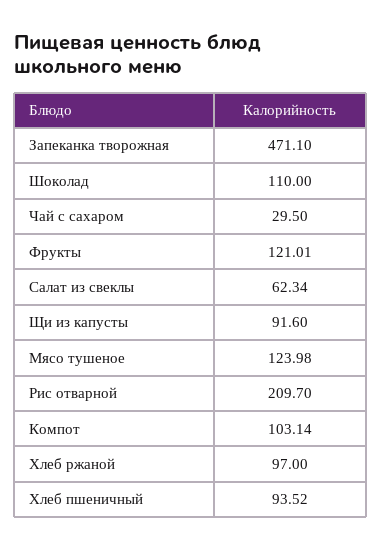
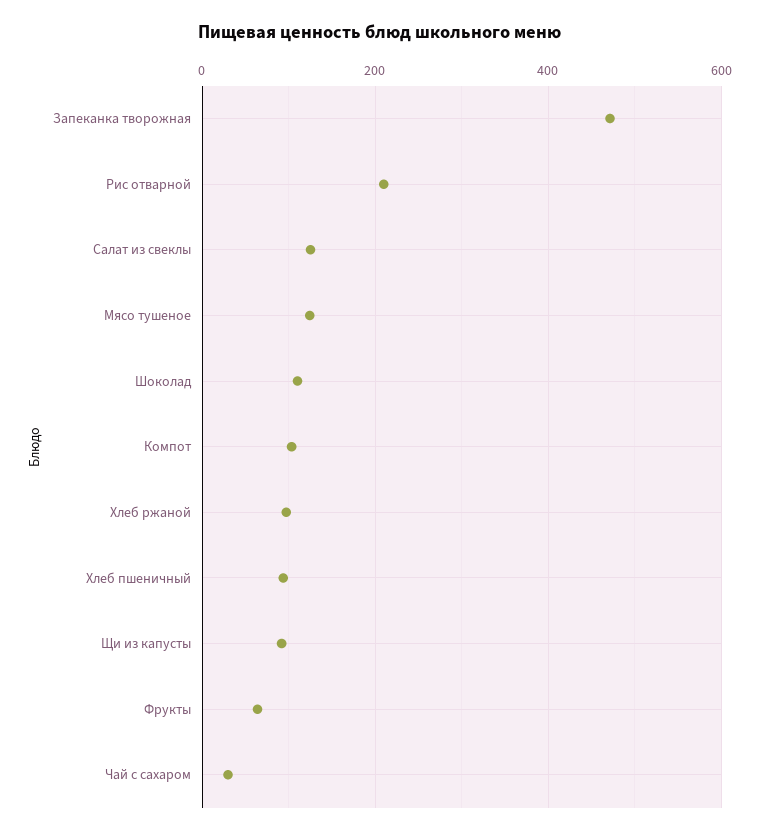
  {
    "Запеканка творожная": 471.1,
    "Шоколад": 110,
    "Чай с сахаром": 29.5,
-   "Фрукты": 121.01,
+   "Фрукты": 60,
-   "Салат из свеклы": 62.34,
+   "Салат из свеклы": 120,
    "Щи из капусты": 91.6,
    "Мясо тушеное": 123.98,
    "Рис отварной": 209.7,
    "Компот": 103.14,
    "Хлеб ржаной": 97,
    "Хлеб пшеничный": 93.52
  }

